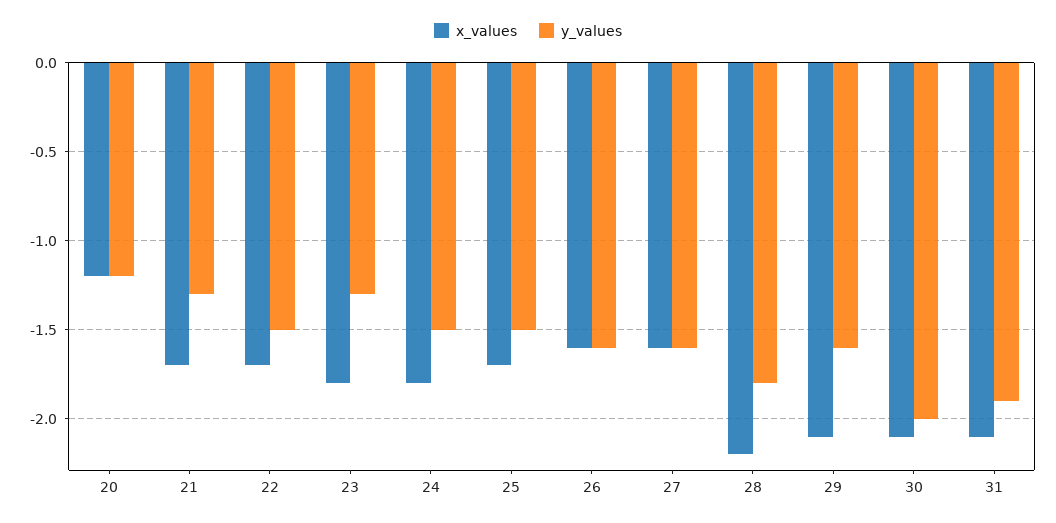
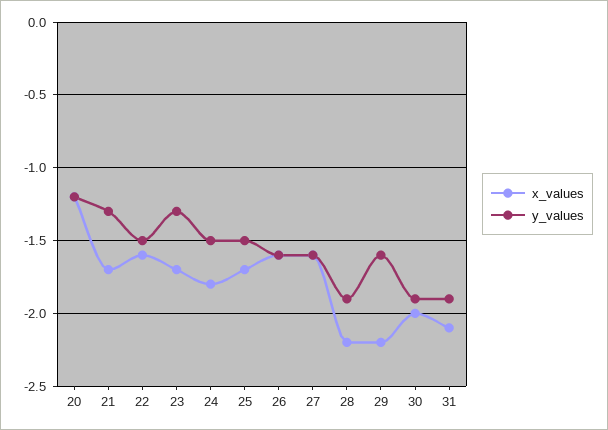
  {
    "x_values": {
      "20": -1.2,
      "21": -1.7,
-     "22": -1.7,
+     "22": -1.6,
-     "23": -1.8,
+     "23": -1.7,
      "24": -1.8,
      "25": -1.7,
      "26": -1.6,
      "27": -1.6,
      "28": -2.2,
-     "29": -2.1,
+     "29": -2.2,
-     "30": -2.1,
+     "30": -2,
      "31": -2.1
    },
    "y_values": {
      "20": -1.2,
      "21": -1.3,
      "22": -1.5,
      "23": -1.3,
      "24": -1.5,
      "25": -1.5,
      "26": -1.6,
      "27": -1.6,
-     "28": -1.8,
+     "28": -1.9,
      "29": -1.6,
-     "30": -2,
+     "30": -1.9,
      "31": -1.9
    }
  }

